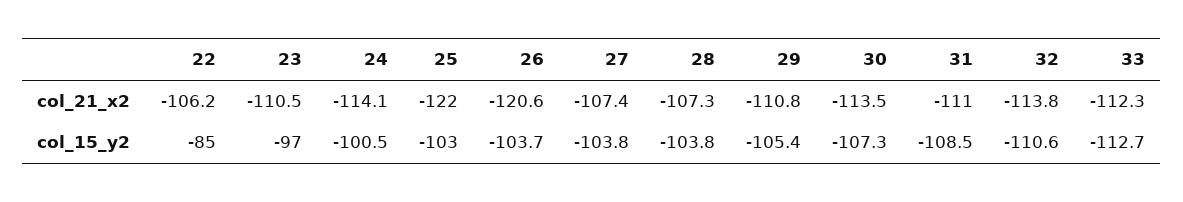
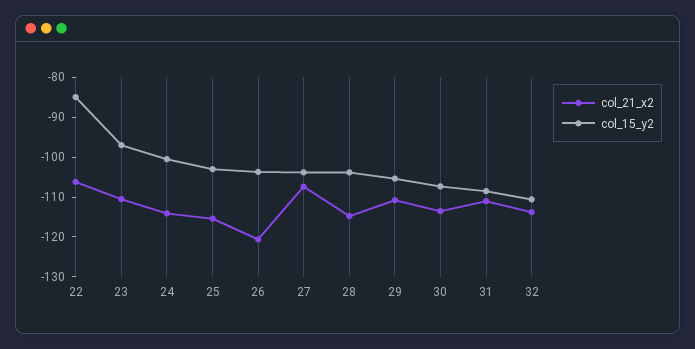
  {
    "col_21_x2": {
      "22": -106.2,
      "23": -110.5,
      "24": -114.1,
-     "25": -122,
+     "25": -115,
      "26": -120.6,
      "27": -107.4,
-     "28": -107.3,
+     "28": -115,
      "29": -110.8,
      "30": -113.5,
      "31": -111,
-     "32": -113.8,
+     "32": -113.8
-     "33": -112.3
    },
    "col_15_y2": {
      "22": -85,
      "23": -97,
      "24": -100.5,
      "25": -103,
      "26": -103.7,
      "27": -103.8,
      "28": -103.8,
      "29": -105.4,
      "30": -107.3,
      "31": -108.5,
-     "32": -110.6,
+     "32": -110.6
-     "33": -112.7
    }
  }

